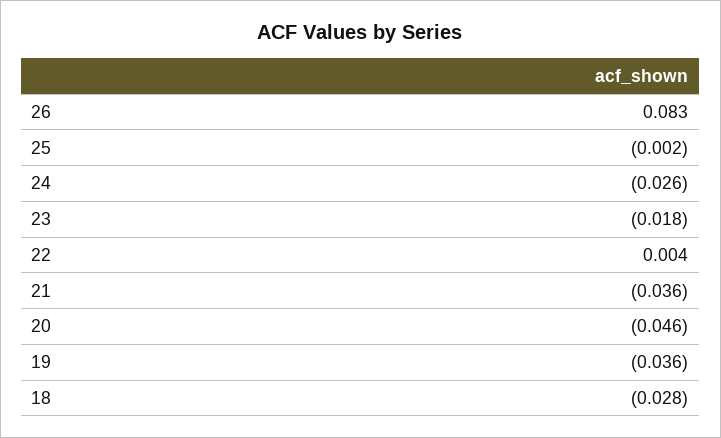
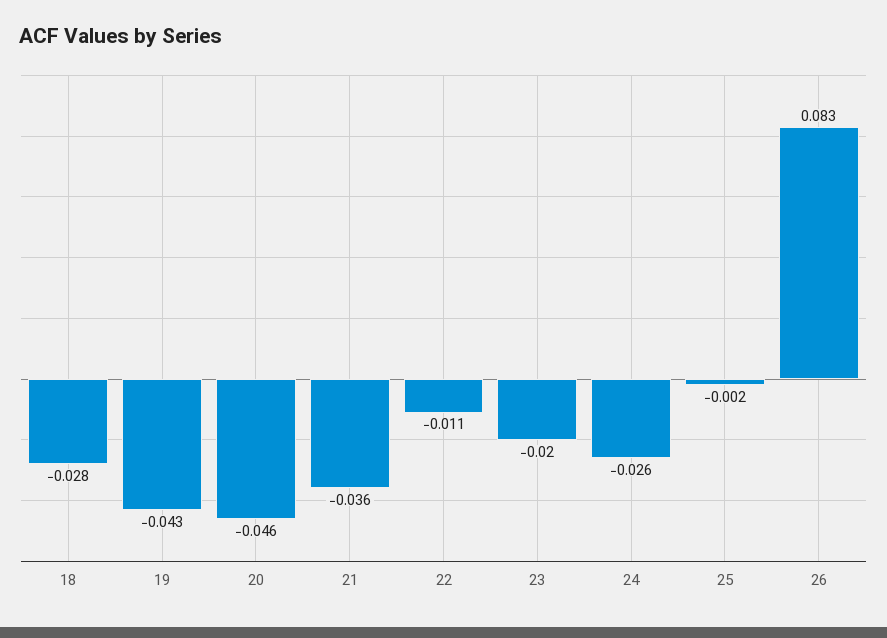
  {
    "26": 0.083,
    "25": -0.002,
    "24": -0.026,
-   "23": -0.018,
+   "23": -0.02,
-   "22": 0.004,
+   "22": -0.011,
    "21": -0.036,
    "20": -0.046,
-   "19": -0.036,
+   "19": -0.043,
    "18": -0.028
  }

